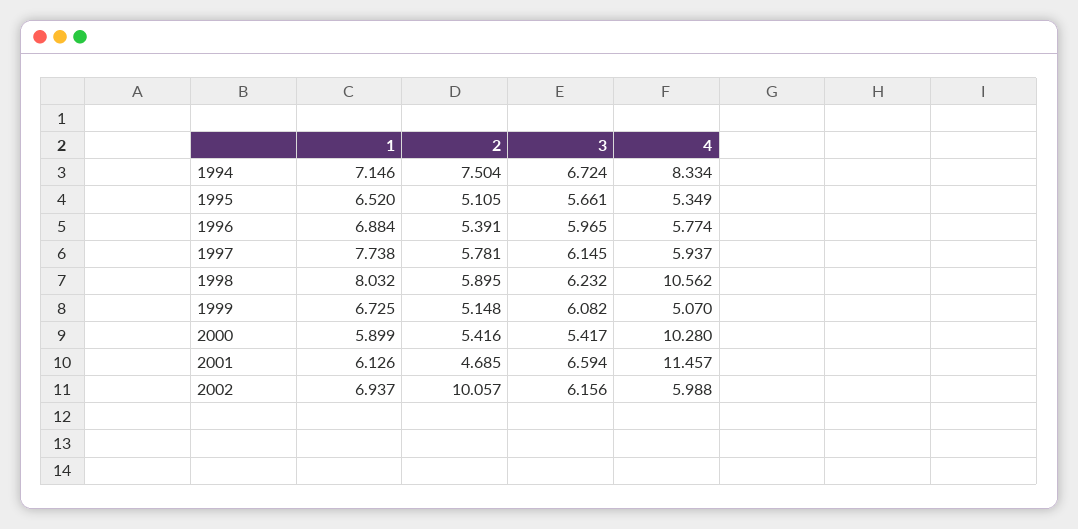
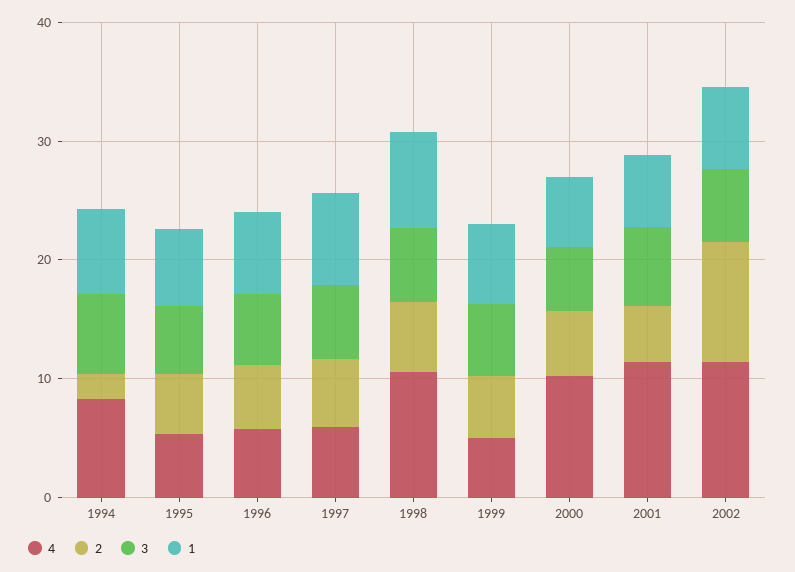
  {
    "1": {
      "1994": 7.146,
      "1995": 6.52,
      "1996": 6.884,
      "1997": 7.738,
      "1998": 8.032,
      "1999": 6.725,
      "2000": 5.899,
      "2001": 6.126,
      "2002": 6.937
    },
    "2": {
-     "1994": 7.504,
+     "1994": 2,
      "1995": 5.105,
      "1996": 5.391,
      "1997": 5.781,
      "1998": 5.895,
      "1999": 5.148,
      "2000": 5.416,
      "2001": 4.685,
      "2002": 10.057
    },
    "3": {
      "1994": 6.724,
      "1995": 5.661,
      "1996": 5.965,
      "1997": 6.145,
      "1998": 6.232,
      "1999": 6.082,
      "2000": 5.417,
      "2001": 6.594,
      "2002": 6.156
    },
    "4": {
      "1994": 8.334,
      "1995": 5.349,
      "1996": 5.774,
      "1997": 5.937,
      "1998": 10.562,
      "1999": 5.07,
      "2000": 10.28,
      "2001": 11.457,
-     "2002": 5.988
+     "2002": 12
    }
  }

